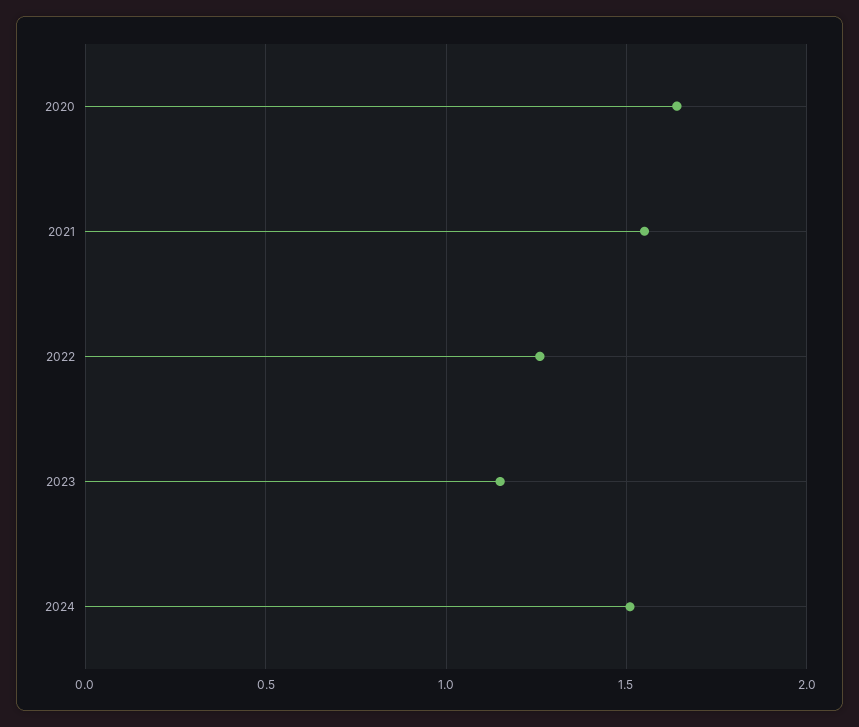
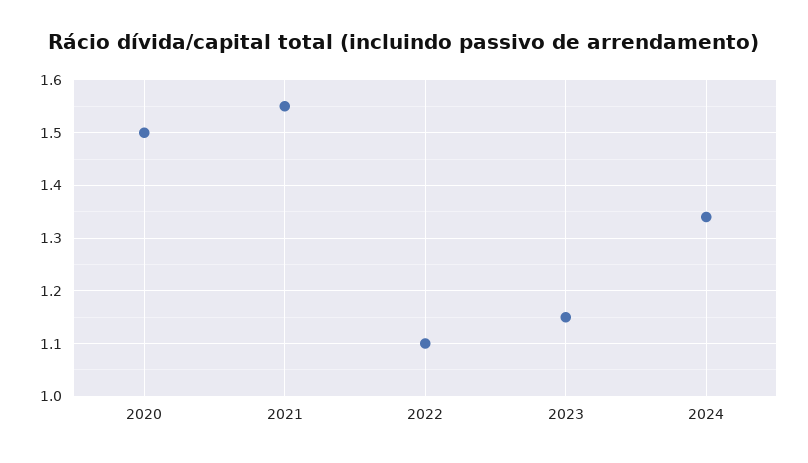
  {
-   "2020": 1.65,
+   "2020": 1.5,
    "2021": 1.55,
-   "2022": 1.25,
+   "2022": 1.1,
    "2023": 1.15,
-   "2024": 1.5
+   "2024": 1.35
  }

